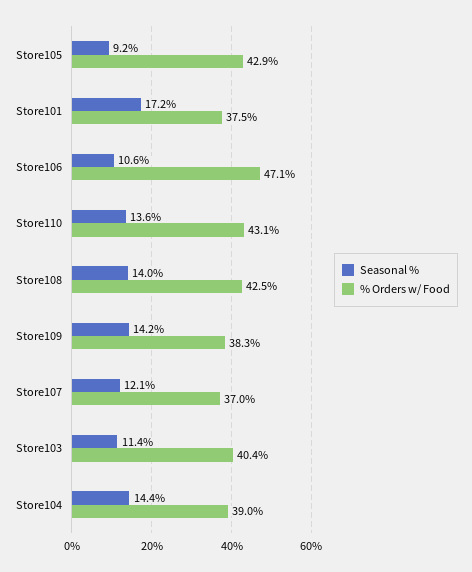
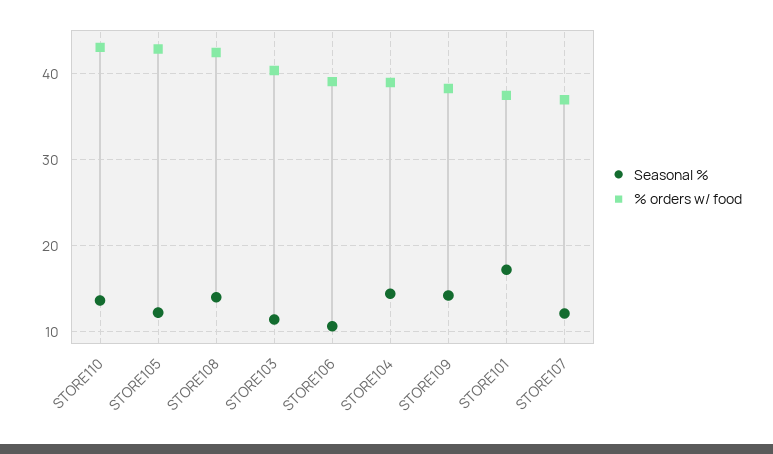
  {
    "Seasonal %": {
-     "Store105": 9.2,
+     "Store105": 12,
      "Store101": 17.2,
      "Store106": 10.6,
      "Store110": 13.6,
      "Store108": 14,
      "Store109": 14.2,
      "Store107": 12.1,
      "Store103": 11.4,
      "Store104": 14.4
    },
    "% Orders w/ Food": {
      "Store105": 42.9,
      "Store101": 37.5,
-     "Store106": 47.1,
+     "Store106": 39,
      "Store110": 43.1,
      "Store108": 42.5,
      "Store109": 38.3,
      "Store107": 37,
      "Store103": 40.4,
      "Store104": 39
    }
  }

